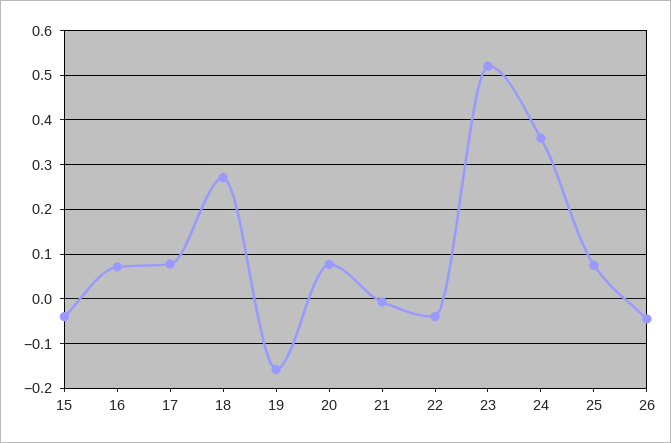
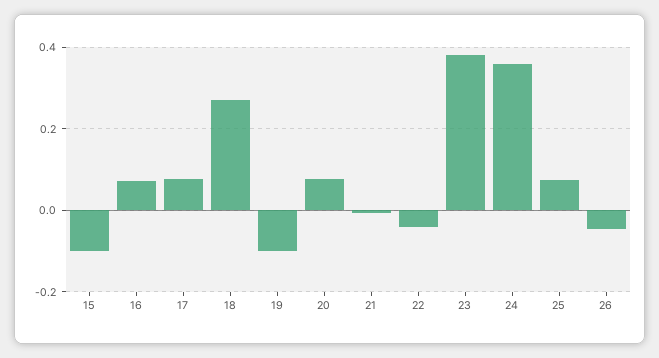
  {
-   "15": -0.04,
+   "15": -0.1,
    "16": 0.08,
    "17": 0.08,
    "18": 0.28,
-   "19": -0.16,
+   "19": -0.1,
    "20": 0.08,
    "21": 0,
    "22": -0.04,
-   "23": 0.52,
+   "23": 0.38,
    "24": 0.36,
    "25": 0.08,
    "26": -0.04
  }

